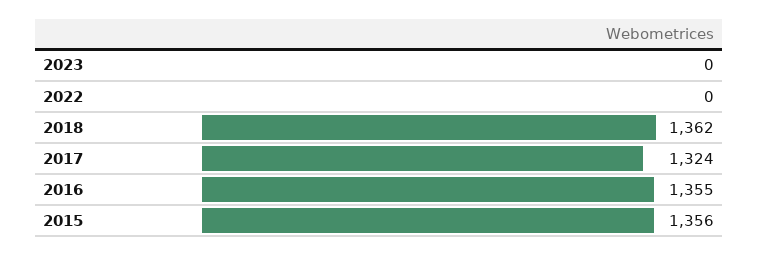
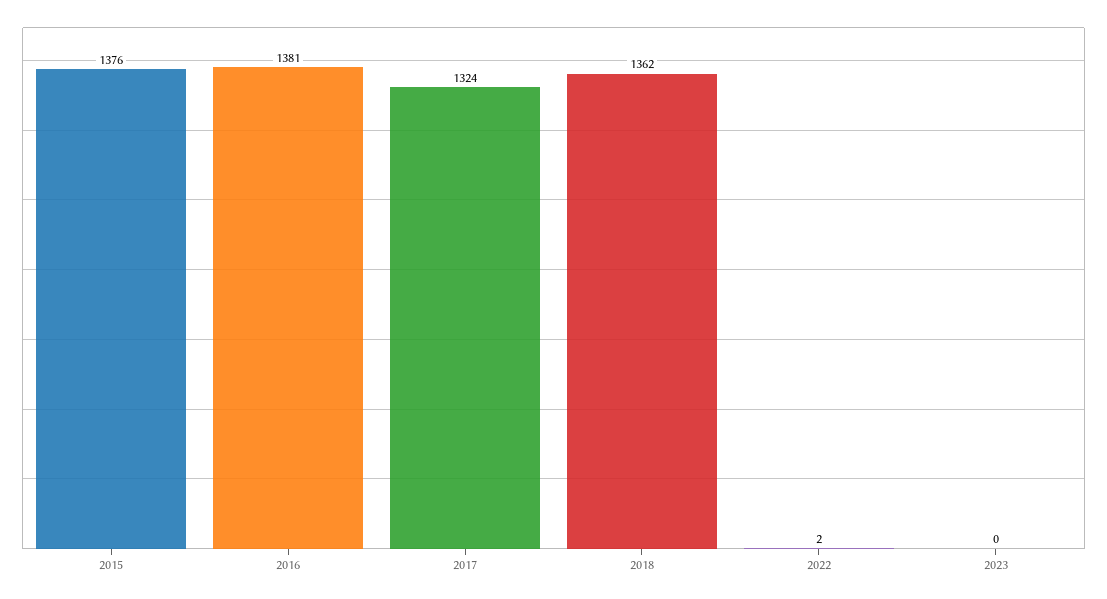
  {
    "2023": 0,
-   "2022": 0,
+   "2022": 2,
    "2018": 1362,
    "2017": 1324,
-   "2016": 1355,
+   "2016": 1381,
-   "2015": 1356
+   "2015": 1376
  }

